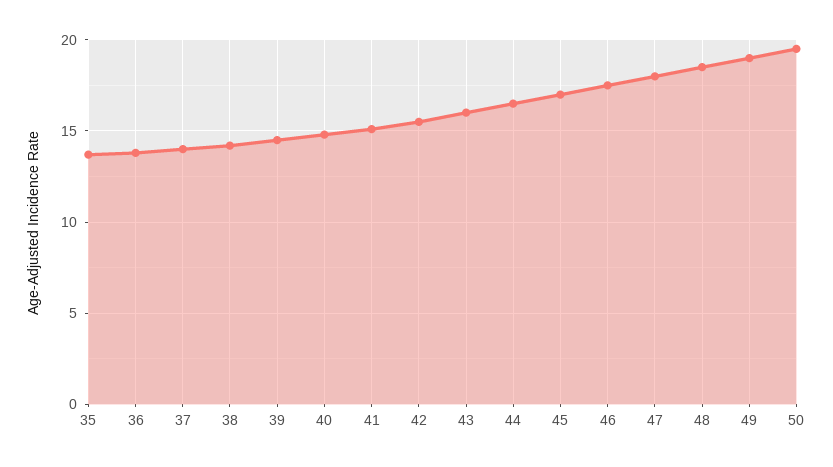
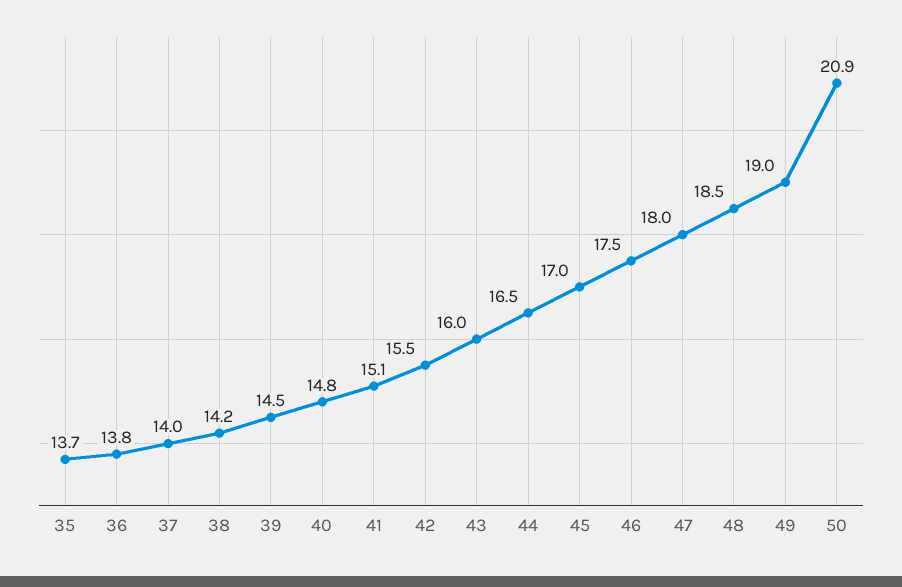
  {
    "35": 13.7,
    "36": 13.8,
    "37": 14,
    "38": 14.2,
    "39": 14.5,
    "40": 14.8,
    "41": 15.1,
    "42": 15.5,
    "43": 16,
    "44": 16.5,
    "45": 17,
    "46": 17.5,
    "47": 18,
    "48": 18.5,
    "49": 19,
-   "50": 19.5
+   "50": 20.9
  }

